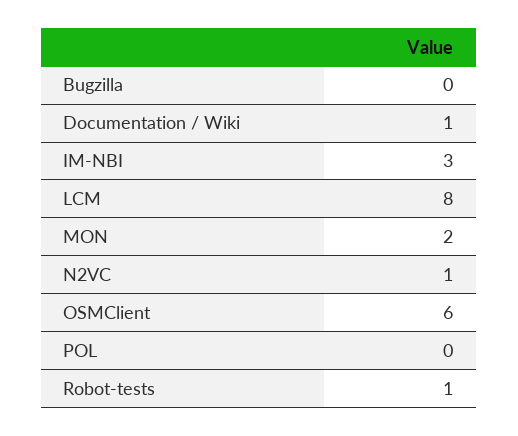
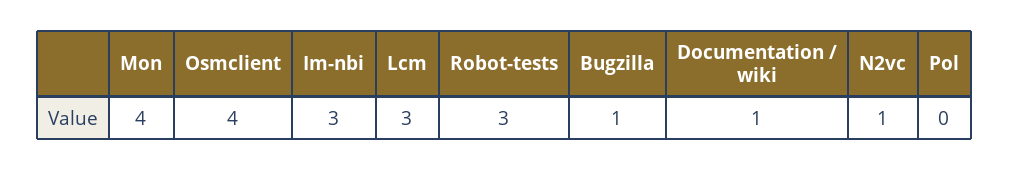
  {
-   "Bugzilla": 0,
+   "Bugzilla": 1,
    "Documentation / Wiki": 1,
    "IM-NBI": 3,
-   "LCM": 8,
+   "LCM": 3,
-   "MON": 2,
+   "MON": 4,
    "N2VC": 1,
-   "OSMClient": 6,
+   "OSMClient": 4,
    "POL": 0,
-   "Robot-tests": 1
+   "Robot-tests": 3
  }

